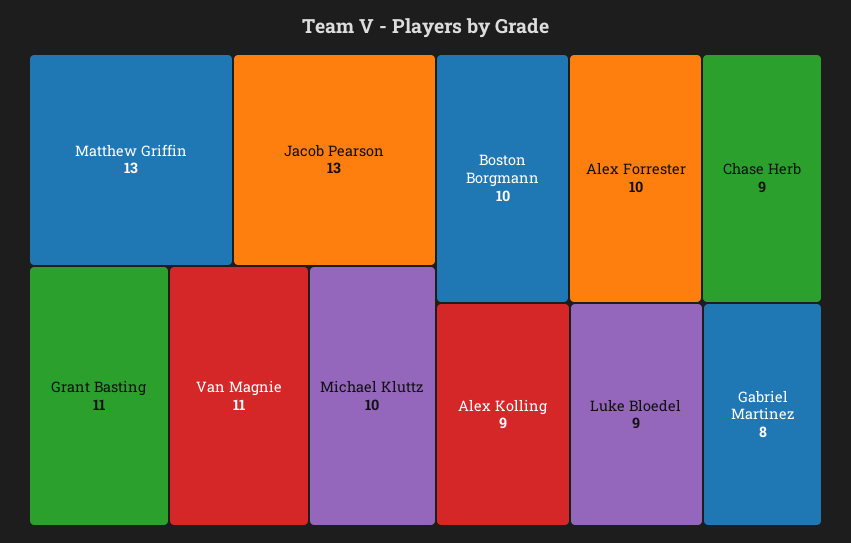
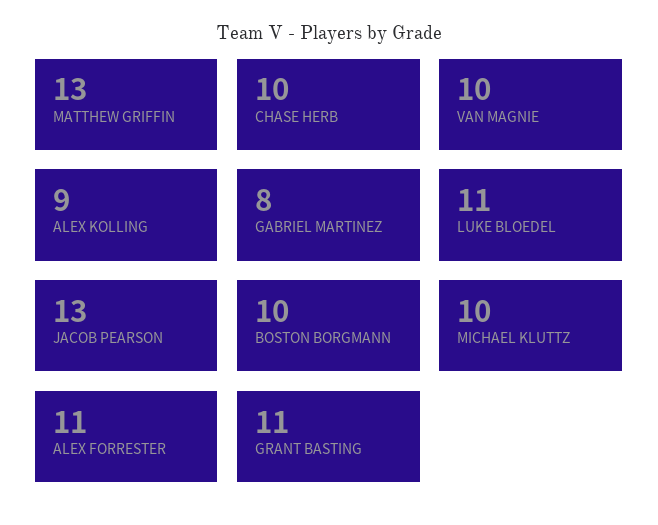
  {
    "Matthew Griffin": 13,
    "Jacob Pearson": 13,
    "Grant Basting": 11,
-   "Van Magnie": 11,
+   "Van Magnie": 10,
    "Michael Kluttz": 10,
    "Boston Borgmann": 10,
-   "Alex Forrester": 10,
+   "Alex Forrester": 11,
-   "Chase Herb": 9,
+   "Chase Herb": 10,
    "Alex Kolling": 9,
-   "Luke Bloedel": 9,
+   "Luke Bloedel": 11,
    "Gabriel Martinez": 8
  }

